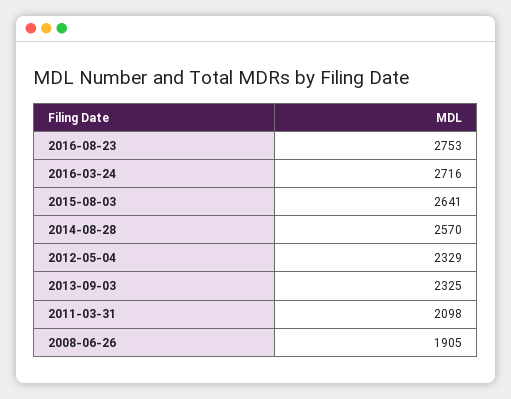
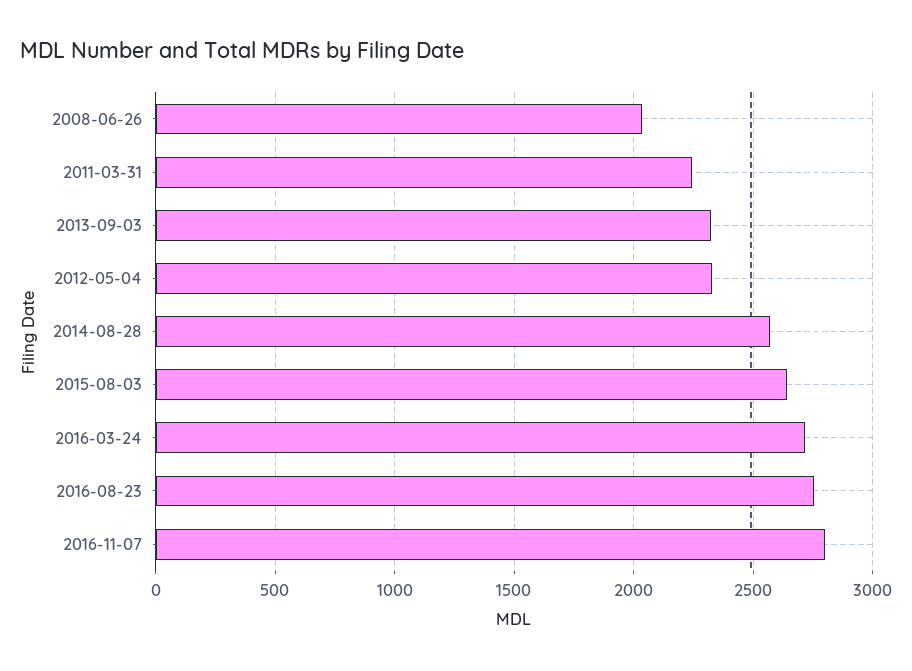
  {
    "2016-08-23": 2753,
    "2016-03-24": 2716,
    "2015-08-03": 2641,
    "2014-08-28": 2570,
    "2012-05-04": 2329,
    "2013-09-03": 2325,
-   "2011-03-31": 2098,
+   "2011-03-31": 2250,
-   "2008-06-26": 1905
+   "2008-06-26": 2050,
+   "2016-11-07": 2800
  }

